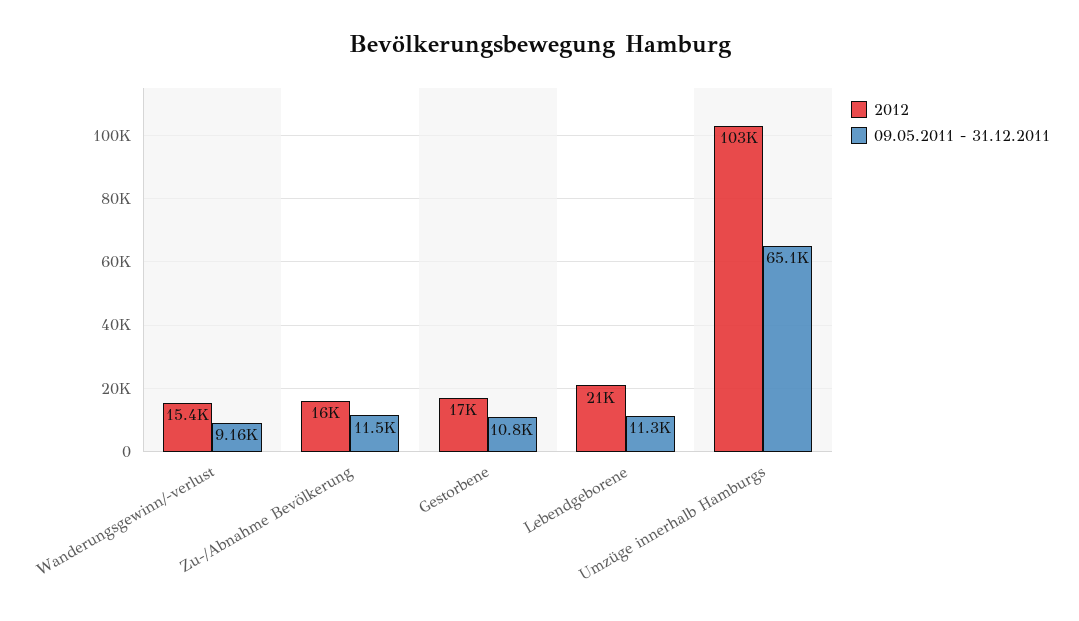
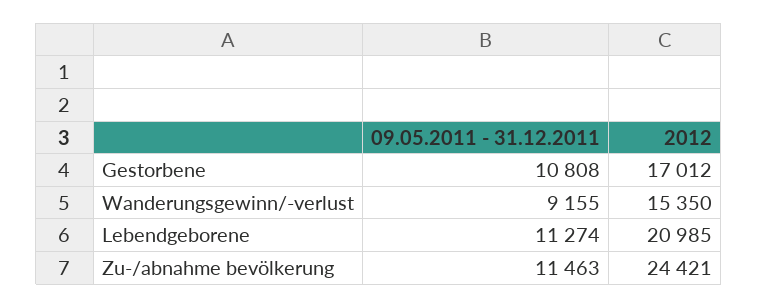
  {
    "2012": {
      "Wanderungsgewinn/-verlust": 15350,
-     "Zu-/Abnahme Bevölkerung": 16000,
+     "Zu-/Abnahme Bevölkerung": 24421,
      "Gestorbene": 17012,
-     "Lebendgeborene": 20985,
+     "Lebendgeborene": 20985
-     "Umzüge innerhalb Hamburgs": 103000
    },
    "09.05.2011 - 31.12.2011": {
      "Wanderungsgewinn/-verlust": 9155,
      "Zu-/Abnahme Bevölkerung": 11463,
      "Gestorbene": 10808,
-     "Lebendgeborene": 11274,
+     "Lebendgeborene": 11274
-     "Umzüge innerhalb Hamburgs": 65100
    }
  }

